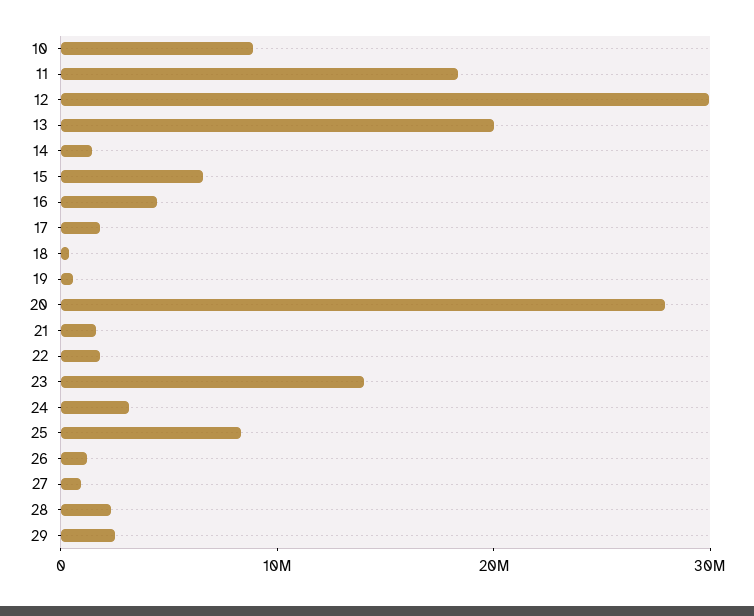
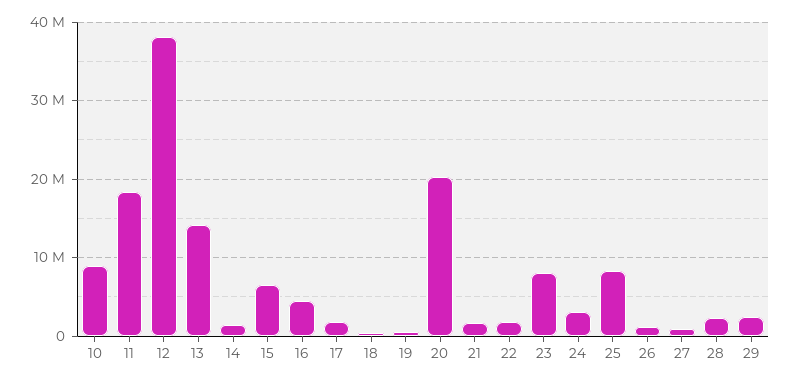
  {
    "10": 9000000,
    "11": 18000000,
-   "12": 30000000,
+   "12": 38000000,
-   "13": 20000000,
+   "13": 14000000,
    "14": 1000000,
    "15": 7000000,
    "16": 4000000,
    "17": 2000000,
    "18": 0,
    "19": 1000000,
-   "20": 28000000,
+   "20": 20000000,
    "21": 2000000,
    "22": 2000000,
-   "23": 14000000,
+   "23": 8000000,
    "24": 3000000,
    "25": 8000000,
    "26": 1000000,
    "27": 1000000,
    "28": 2000000,
    "29": 3000000
  }

